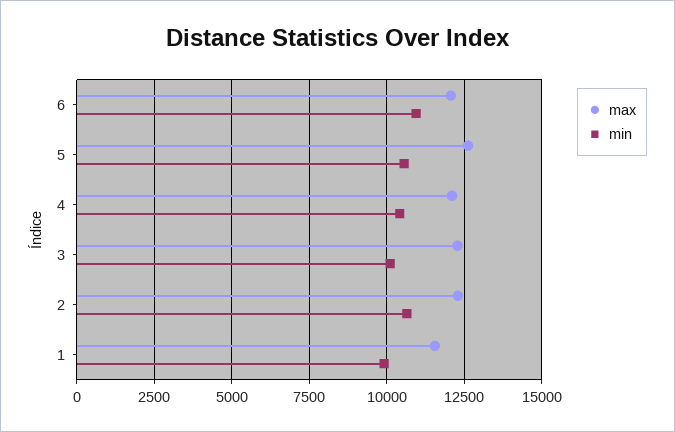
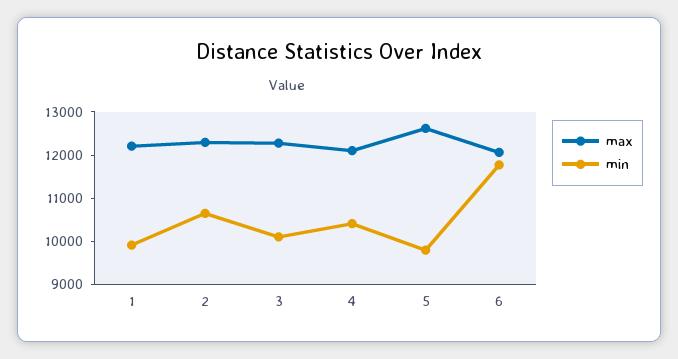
  {
    "max": {
      "6": 12000,
      "5": 12600,
      "4": 12200,
      "3": 12200,
      "2": 12200,
-     "1": 11500
+     "1": 12200
    },
    "min": {
-     "6": 11000,
+     "6": 11800,
-     "5": 10500,
+     "5": 9800,
      "4": 10400,
      "3": 10200,
      "2": 10600,
      "1": 10000
    }
  }

